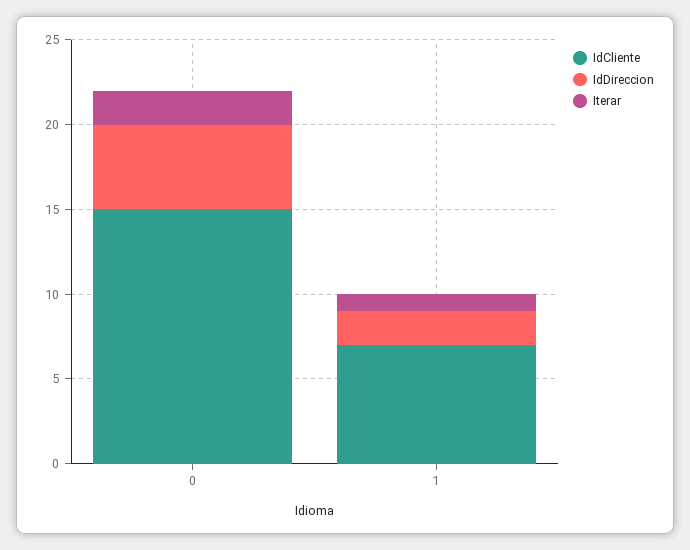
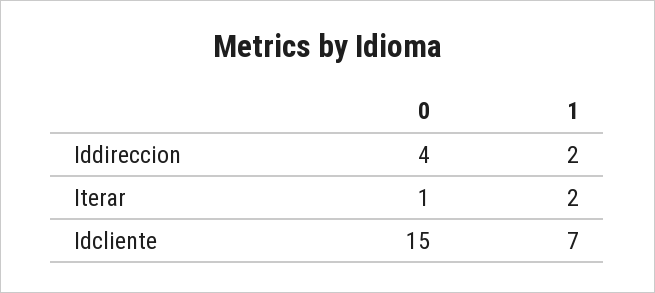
  {
    "IdCliente": {
      "0": 15,
      "1": 7
    },
    "IdDireccion": {
-     "0": 5,
+     "0": 4,
      "1": 2
    },
    "Iterar": {
-     "0": 2,
+     "0": 1,
-     "1": 1
+     "1": 2
    }
  }

